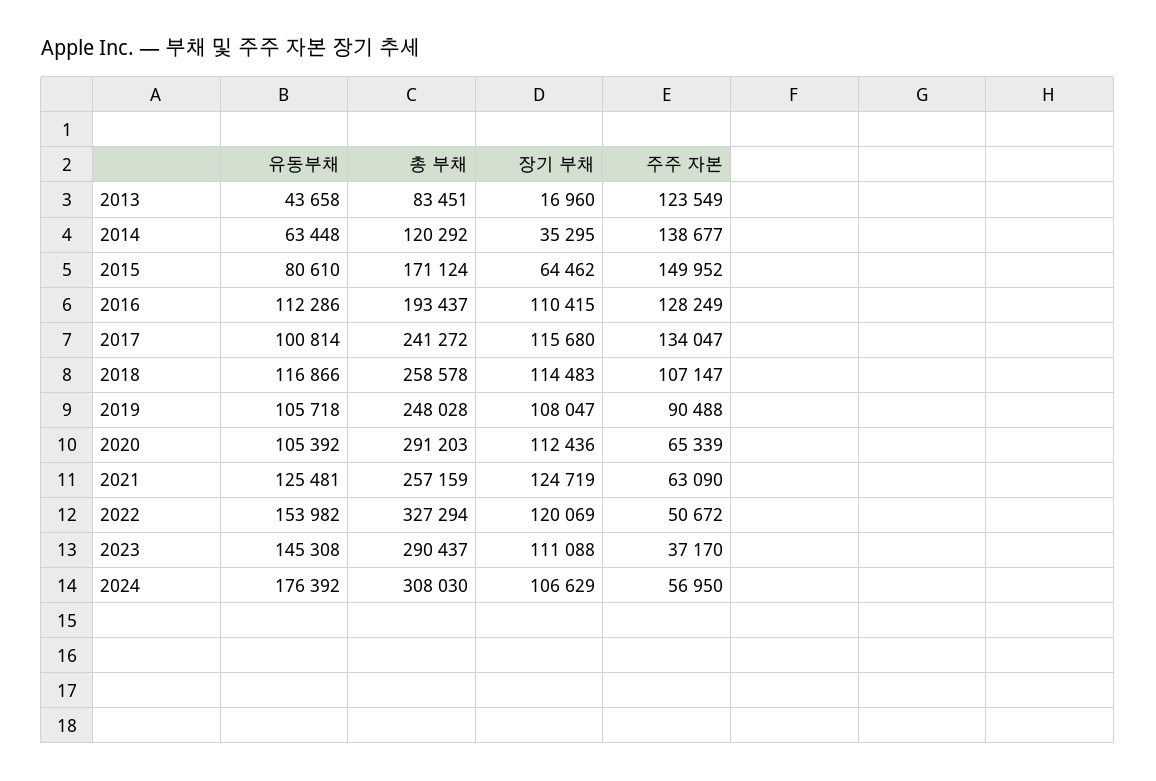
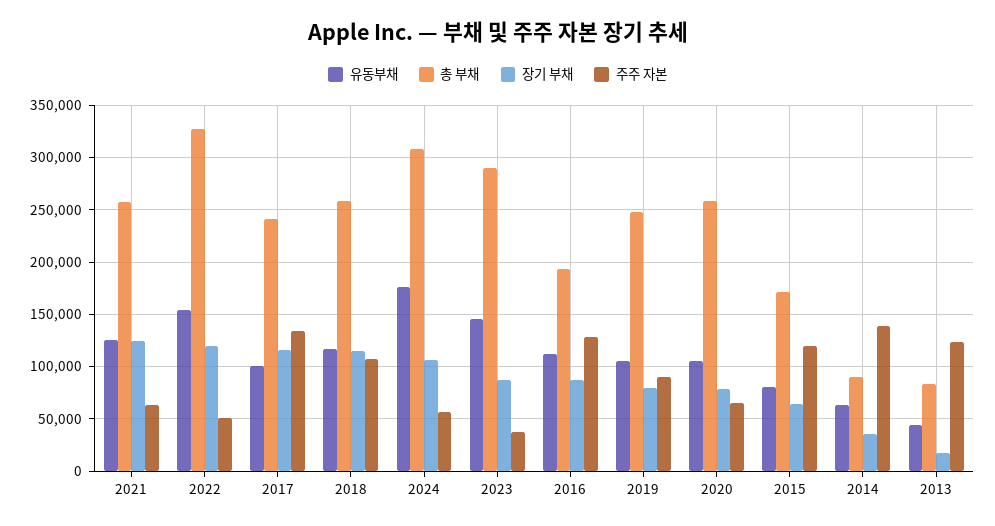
  {
    "유동부채": {
      "2013": 43658,
      "2014": 63448,
      "2015": 80610,
      "2016": 112286,
      "2017": 100814,
      "2018": 116866,
      "2019": 105718,
      "2020": 105392,
      "2021": 125481,
      "2022": 153982,
      "2023": 145308,
      "2024": 176392
    },
    "총 부채": {
      "2013": 83451,
-     "2014": 120292,
+     "2014": 90000,
      "2015": 171124,
      "2016": 193437,
      "2017": 241272,
      "2018": 258578,
      "2019": 248028,
-     "2020": 291203,
+     "2020": 260000,
      "2021": 257159,
      "2022": 327294,
      "2023": 290437,
      "2024": 308030
    },
    "장기 부채": {
      "2013": 16960,
      "2014": 35295,
      "2015": 64462,
-     "2016": 110415,
+     "2016": 90000,
      "2017": 115680,
      "2018": 114483,
-     "2019": 108047,
+     "2019": 80000,
-     "2020": 112436,
+     "2020": 80000,
      "2021": 124719,
      "2022": 120069,
-     "2023": 111088,
+     "2023": 90000,
      "2024": 106629
    },
    "주주 자본": {
      "2013": 123549,
      "2014": 138677,
-     "2015": 149952,
+     "2015": 120000,
      "2016": 128249,
      "2017": 134047,
      "2018": 107147,
      "2019": 90488,
      "2020": 65339,
      "2021": 63090,
      "2022": 50672,
      "2023": 37170,
      "2024": 56950
    }
  }

